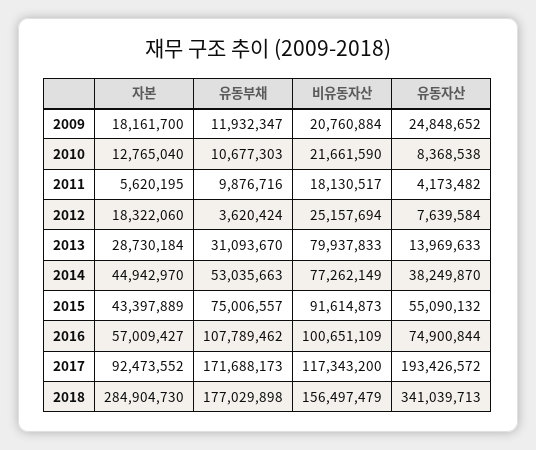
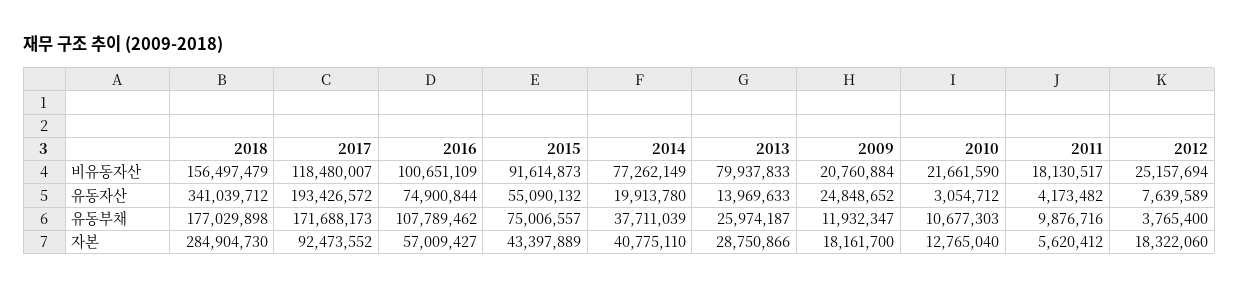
  {
    "자본": {
      "2009": 18161700,
      "2010": 12765040,
-     "2011": 5620195,
+     "2011": 5620412,
      "2012": 18322060,
-     "2013": 28730184,
+     "2013": 28750866,
-     "2014": 44942970,
+     "2014": 40775110,
      "2015": 43397889,
      "2016": 57009427,
      "2017": 92473552,
      "2018": 284904730
    },
    "유동부채": {
      "2009": 11932347,
      "2010": 10677303,
      "2011": 9876716,
-     "2012": 3620424,
+     "2012": 3765400,
-     "2013": 31093670,
+     "2013": 25974187,
-     "2014": 53035663,
+     "2014": 37711039,
      "2015": 75006557,
      "2016": 107789462,
      "2017": 171688173,
      "2018": 177029898
    },
    "비유동자산": {
      "2009": 20760884,
      "2010": 21661590,
      "2011": 18130517,
      "2012": 25157694,
      "2013": 79937833,
      "2014": 77262149,
      "2015": 91614873,
      "2016": 100651109,
-     "2017": 117343200,
+     "2017": 118480007,
      "2018": 156497479
    },
    "유동자산": {
      "2009": 24848652,
-     "2010": 8368538,
+     "2010": 3054712,
      "2011": 4173482,
-     "2012": 7639584,
+     "2012": 7639589,
      "2013": 13969633,
-     "2014": 38249870,
+     "2014": 19913780,
      "2015": 55090132,
      "2016": 74900844,
      "2017": 193426572,
-     "2018": 341039713
+     "2018": 341039712
    }
  }

